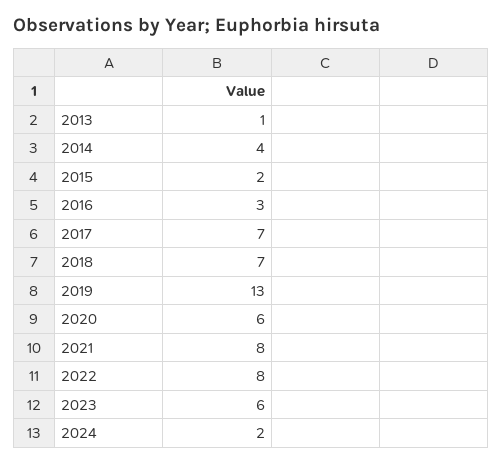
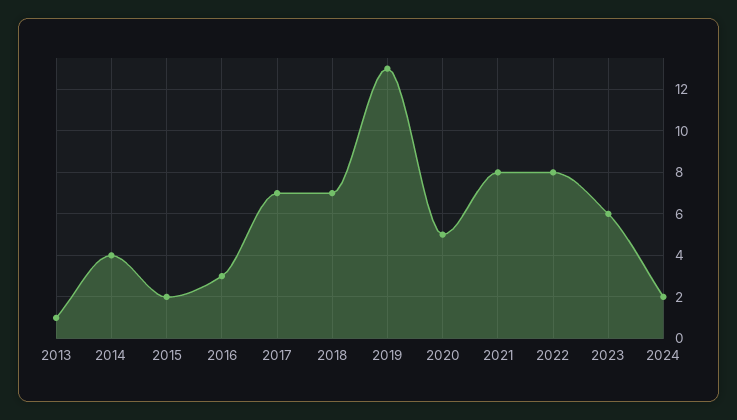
  {
    "2013": 1,
    "2014": 4,
    "2015": 2,
    "2016": 3,
    "2017": 7,
    "2018": 7,
    "2019": 13,
-   "2020": 6,
+   "2020": 5,
    "2021": 8,
    "2022": 8,
    "2023": 6,
    "2024": 2
  }

